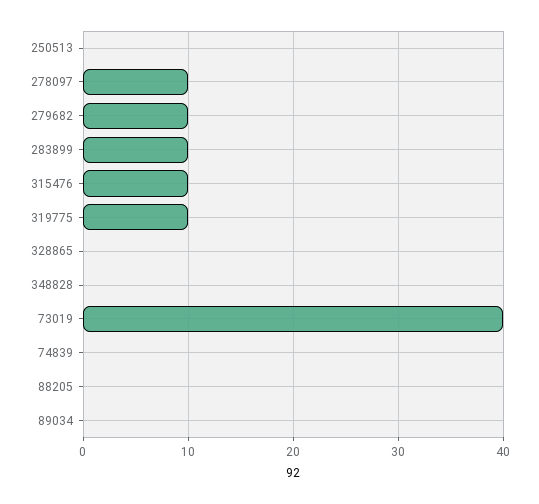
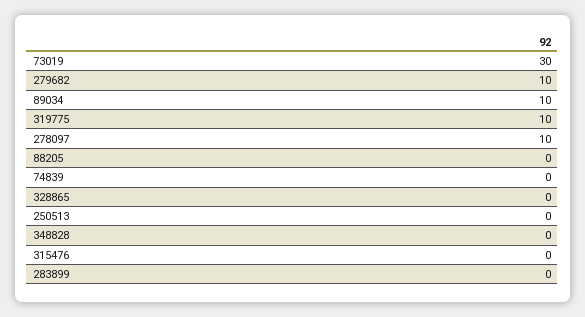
  {
    "250513": 0,
    "278097": 10,
    "279682": 10,
-   "283899": 10,
+   "283899": 0,
-   "315476": 10,
+   "315476": 0,
    "319775": 10,
    "328865": 0,
    "348828": 0,
-   "73019": 40,
+   "73019": 30,
    "74839": 0,
    "88205": 0,
-   "89034": 0
+   "89034": 10
  }

